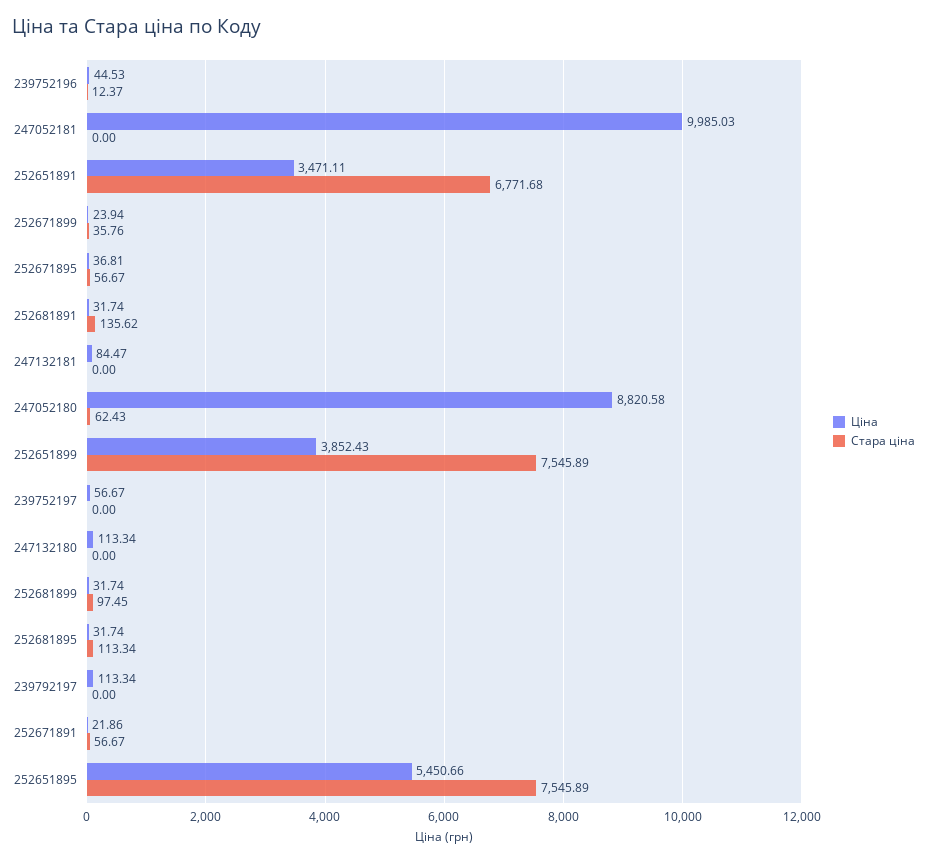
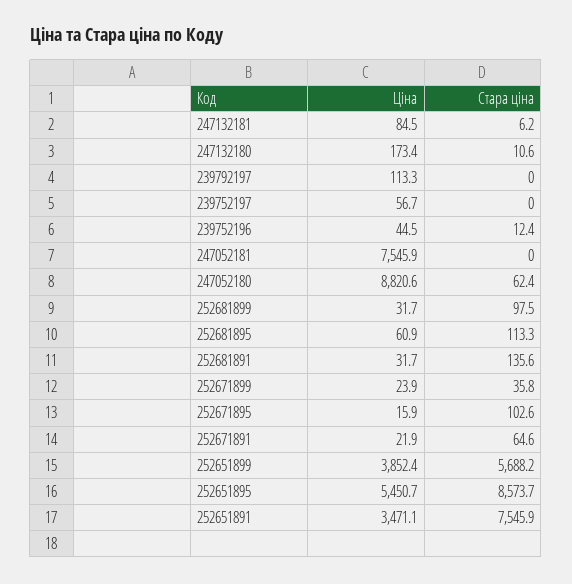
  {
    "Ціна": {
      "239752196": 44.53,
-     "247052181": 9985.03,
+     "247052181": 7545.9,
      "252651891": 3471.11,
      "252671899": 23.94,
-     "252671895": 36.81,
+     "252671895": 15.9,
      "252681891": 31.74,
      "247132181": 84.47,
      "247052180": 8820.58,
      "252651899": 3852.43,
      "239752197": 56.67,
-     "247132180": 113.34,
+     "247132180": 173.4,
      "252681899": 31.74,
-     "252681895": 31.74,
+     "252681895": 60.9,
      "239792197": 113.34,
      "252671891": 21.86,
      "252651895": 5450.66
    },
    "Стара ціна": {
      "239752196": 12.37,
      "247052181": 0,
-     "252651891": 6771.68,
+     "252651891": 7545.9,
      "252671899": 35.76,
-     "252671895": 56.67,
+     "252671895": 102.6,
      "252681891": 135.62,
-     "247132181": 0,
+     "247132181": 6.2,
      "247052180": 62.43,
-     "252651899": 7545.89,
+     "252651899": 5688.2,
      "239752197": 0,
-     "247132180": 0,
+     "247132180": 10.6,
      "252681899": 97.45,
      "252681895": 113.34,
      "239792197": 0,
-     "252671891": 56.67,
+     "252671891": 64.6,
-     "252651895": 7545.89
+     "252651895": 8573.7
    }
  }

